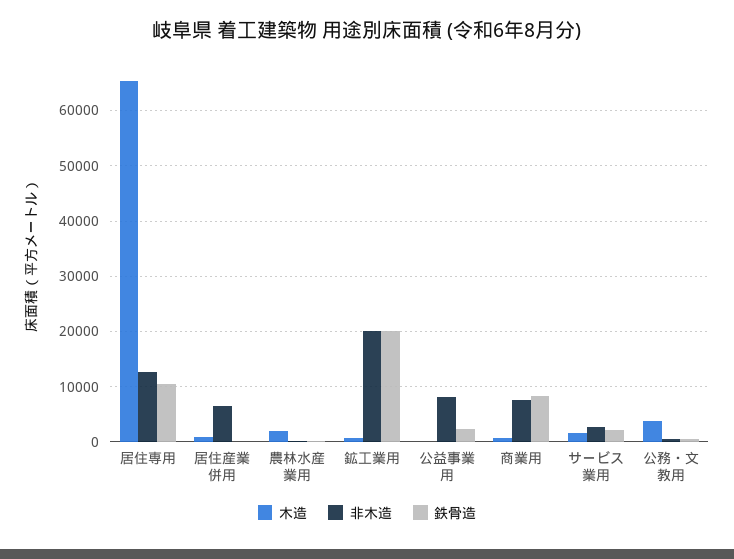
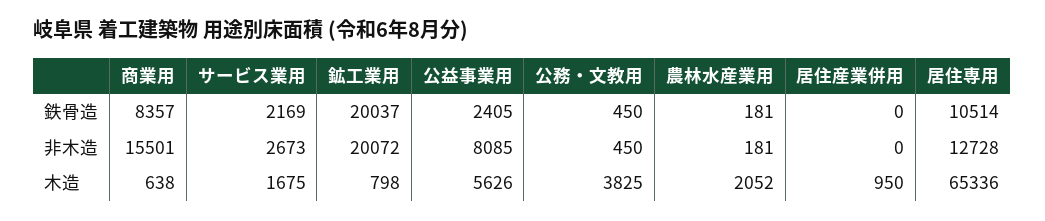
  {
    "木造": {
      "居住専用": 65336,
      "居住産業併用": 950,
      "農林水産業用": 2052,
      "鉱工業用": 798,
-     "公益事業用": 0,
+     "公益事業用": 5626,
      "商業用": 638,
      "サービス業用": 1675,
      "公務・文教用": 3825
    },
    "非木造": {
      "居住専用": 12728,
-     "居住産業併用": 6000,
+     "居住産業併用": 0,
      "農林水産業用": 181,
      "鉱工業用": 20072,
      "公益事業用": 8085,
-     "商業用": 8000,
+     "商業用": 15501,
      "サービス業用": 2673,
      "公務・文教用": 450
    },
    "鉄骨造": {
      "居住専用": 10514,
      "居住産業併用": 0,
      "農林水産業用": 181,
      "鉱工業用": 20037,
      "公益事業用": 2405,
      "商業用": 8357,
      "サービス業用": 2169,
      "公務・文教用": 450
    }
  }

